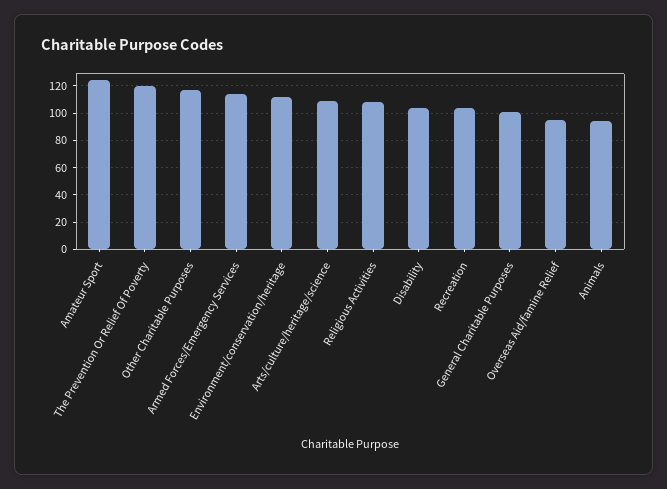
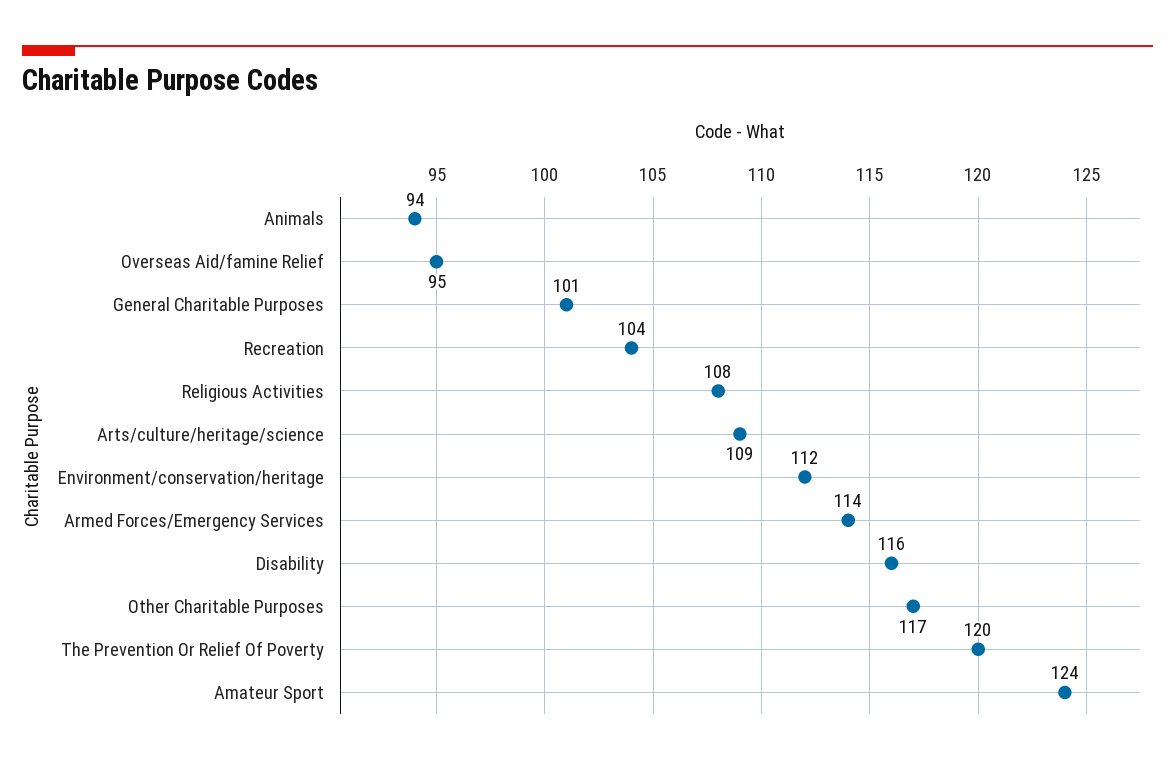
  {
    "Amateur Sport": 124,
    "The Prevention Or Relief Of Poverty": 120,
    "Other Charitable Purposes": 117,
    "Armed Forces/Emergency Services": 114,
    "Environment/conservation/heritage": 112,
    "Arts/culture/heritage/science": 109,
    "Religious Activities": 108,
-   "Disability": 105,
+   "Disability": 116,
    "Recreation": 104,
    "General Charitable Purposes": 101,
    "Overseas Aid/famine Relief": 95,
    "Animals": 94
  }

